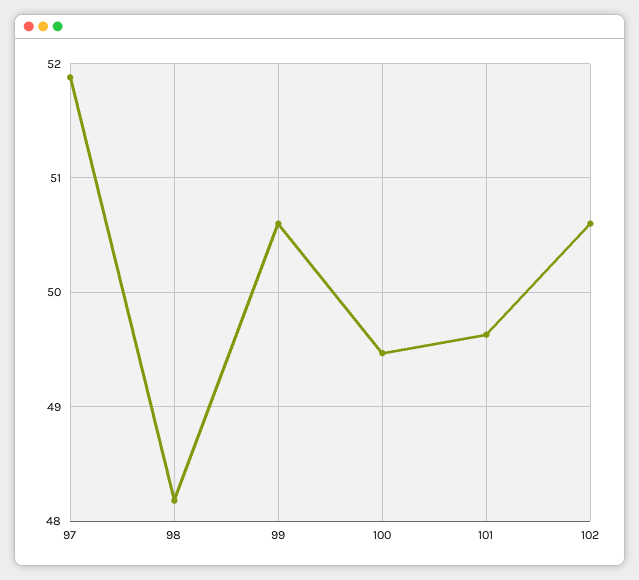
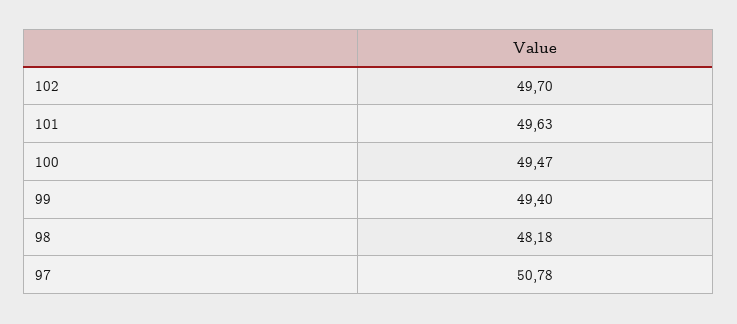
  {
-   "97": 51.9,
+   "97": 50.78,
    "98": 48.18,
-   "99": 50.6,
+   "99": 49.4,
    "100": 49.47,
    "101": 49.63,
-   "102": 50.6
+   "102": 49.7
  }

